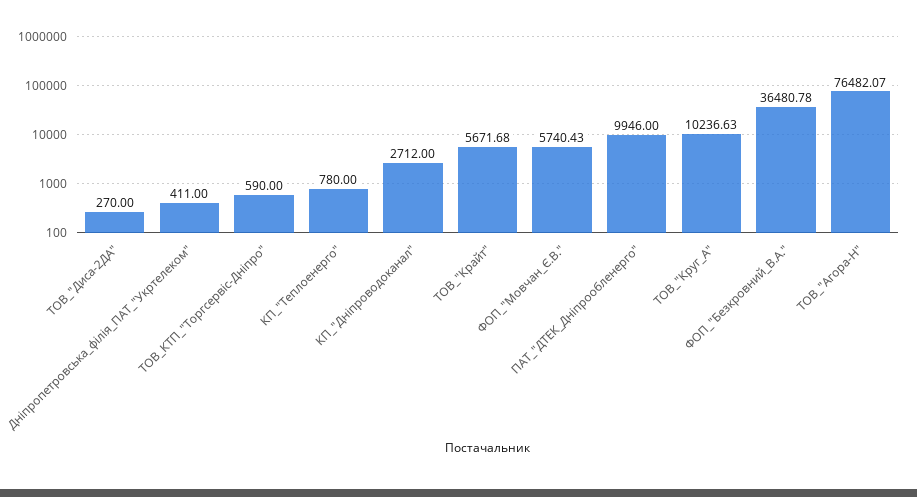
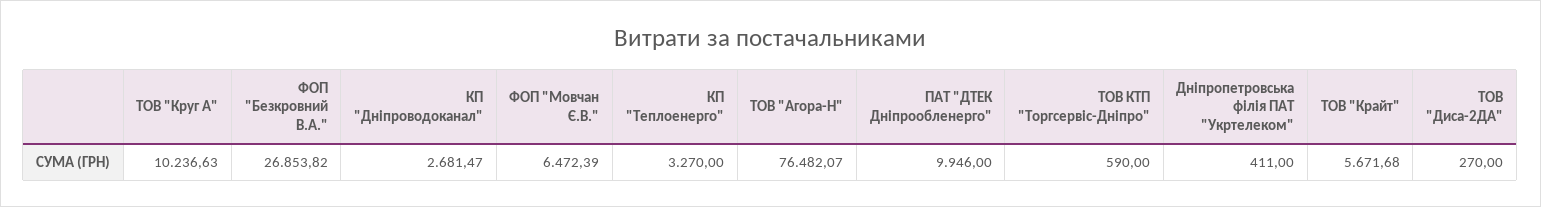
  {
    "ТОВ_\"Диса-2ДА\"": 270,
    "Дніпропетровська_філія_ПАТ_\"Укртелеком\"": 411,
    "ТОВ_КТП_\"Торгсервіс-Дніпро\"": 590,
-   "КП_\"Теплоенерго\"": 780,
+   "КП_\"Теплоенерго\"": 3270,
-   "КП_\"Дніпроводоканал\"": 2712,
+   "КП_\"Дніпроводоканал\"": 2681.47,
    "ТОВ_\"Крайт\"": 5671.68,
-   "ФОП_\"Мовчан_Є.В.\"": 5740.43,
+   "ФОП_\"Мовчан_Є.В.\"": 6472.39,
    "ПАТ_\"ДТЕК_Дніпрообленерго\"": 9946,
    "ТОВ_\"Круг_А\"": 10236.63,
-   "ФОП_\"Безкровний_В.А.\"": 36480.78,
+   "ФОП_\"Безкровний_В.А.\"": 26853.82,
    "ТОВ_\"Агора-Н\"": 76482.07
  }

